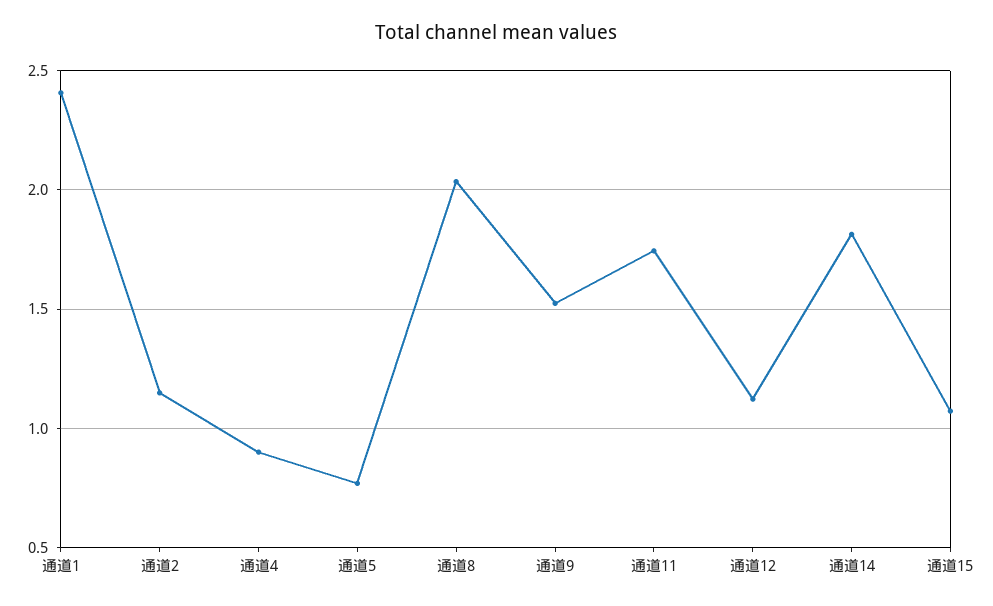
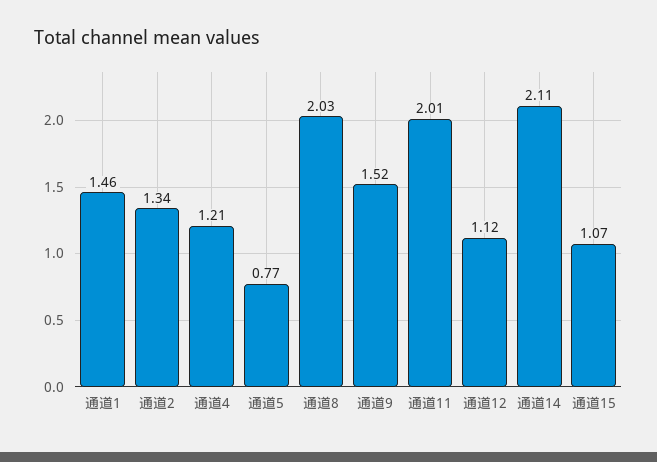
  {
-   "通道1": 2.4,
+   "通道1": 1.46,
-   "通道2": 1.15,
+   "通道2": 1.34,
-   "通道4": 0.9,
+   "通道4": 1.21,
    "通道5": 0.77,
    "通道8": 2.03,
    "通道9": 1.52,
-   "通道11": 1.75,
+   "通道11": 2.01,
    "通道12": 1.12,
-   "通道14": 1.8,
+   "通道14": 2.11,
    "通道15": 1.07
  }

